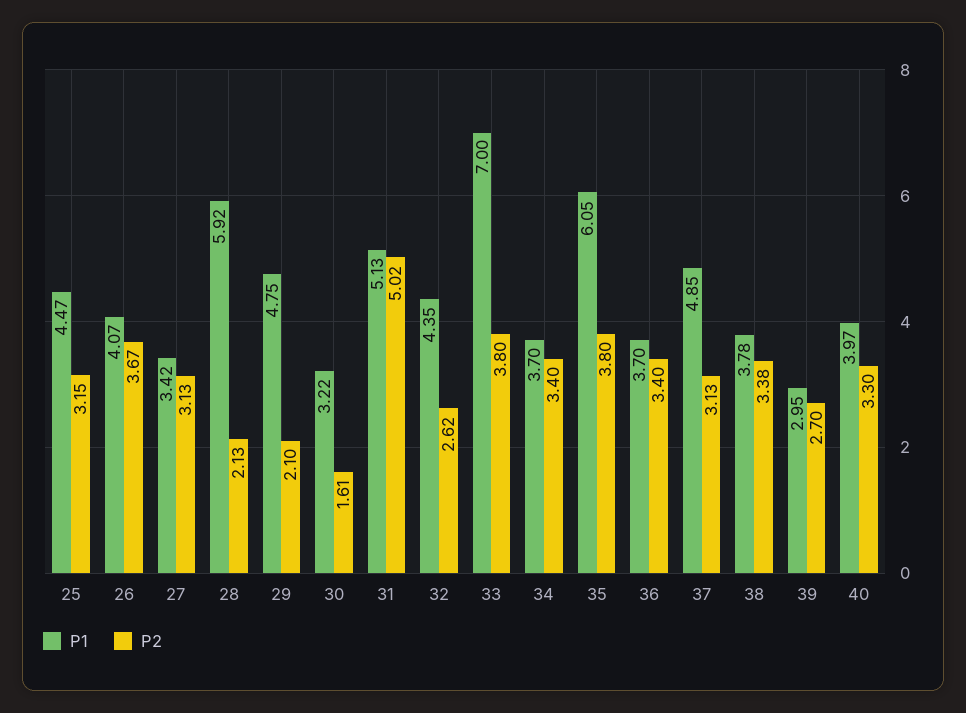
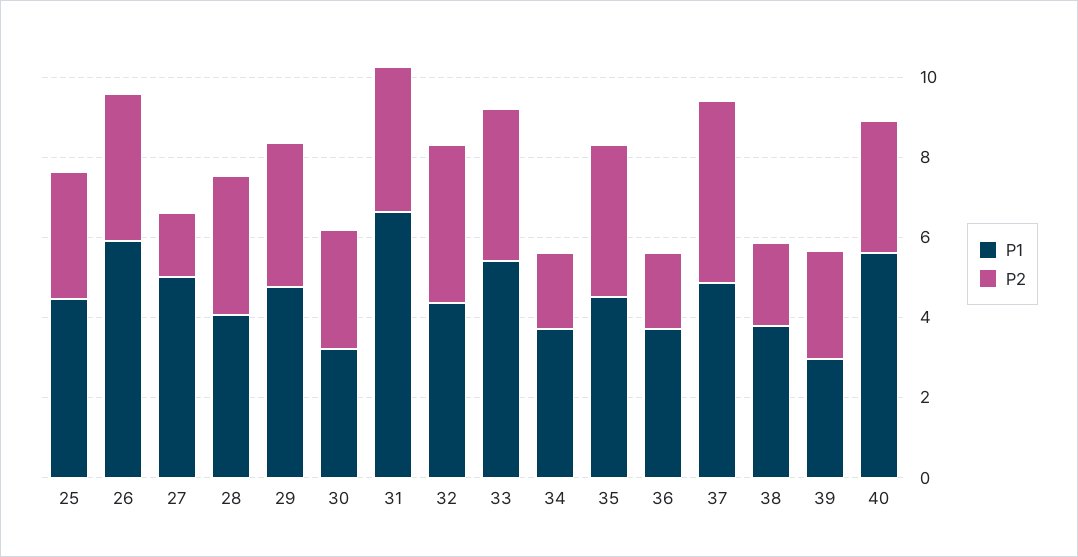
  {
    "P1": {
      "25": 4.47,
-     "26": 4.07,
+     "26": 6,
-     "27": 3.42,
+     "27": 5,
-     "28": 5.92,
+     "28": 4,
      "29": 4.75,
      "30": 3.22,
-     "31": 5.13,
+     "31": 6.5,
      "32": 4.35,
-     "33": 7,
+     "33": 5.5,
      "34": 3.7,
-     "35": 6.05,
+     "35": 4.5,
      "36": 3.7,
      "37": 4.85,
      "38": 3.78,
      "39": 2.95,
-     "40": 3.97
+     "40": 5.5
    },
    "P2": {
      "25": 3.15,
      "26": 3.67,
-     "27": 3.13,
+     "27": 1.5,
-     "28": 2.13,
+     "28": 3.5,
-     "29": 2.1,
+     "29": 3.5,
-     "30": 1.61,
+     "30": 3,
-     "31": 5.02,
+     "31": 3.5,
-     "32": 2.62,
+     "32": 4,
      "33": 3.8,
-     "34": 3.4,
+     "34": 2,
      "35": 3.8,
-     "36": 3.4,
+     "36": 2,
-     "37": 3.13,
+     "37": 4.5,
-     "38": 3.38,
+     "38": 2,
      "39": 2.7,
      "40": 3.3
    }
  }

